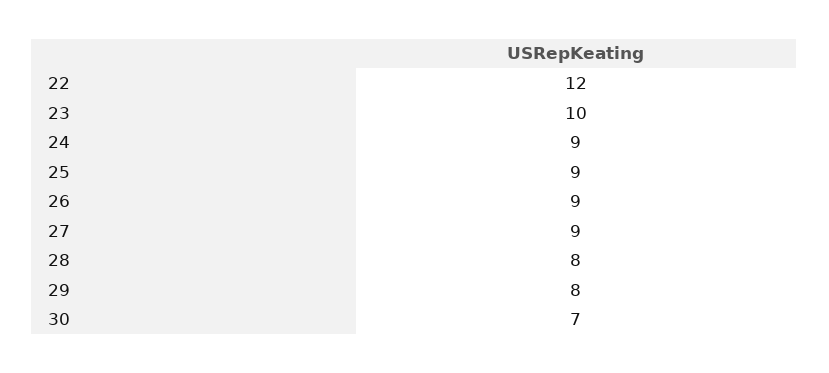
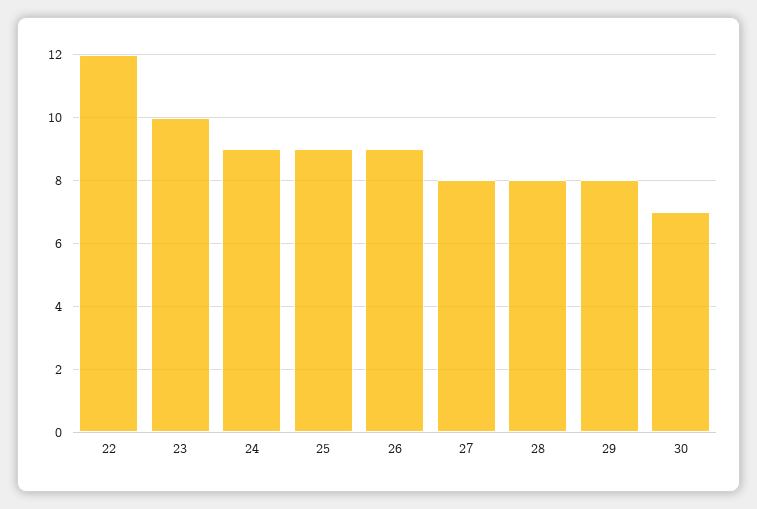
  {
    "22": 12,
    "23": 10,
    "24": 9,
    "25": 9,
    "26": 9,
-   "27": 9,
+   "27": 8,
    "28": 8,
    "29": 8,
    "30": 7
  }

